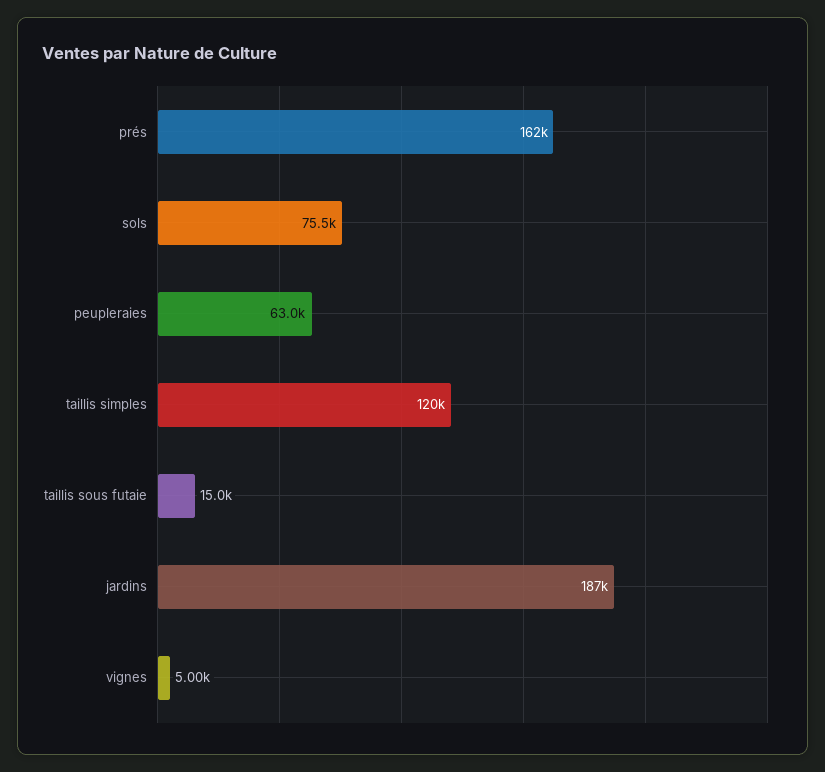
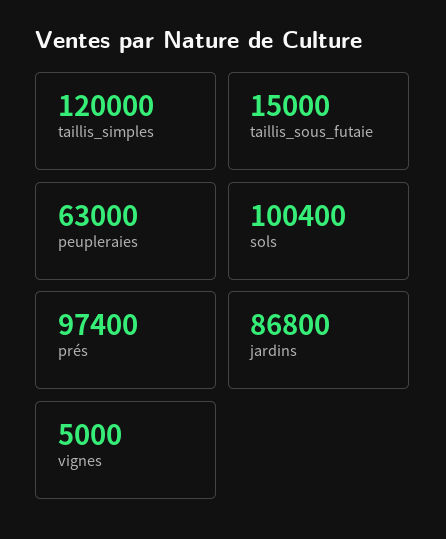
  {
-   "prés": 162000,
+   "prés": 97400,
-   "sols": 75500,
+   "sols": 100400,
    "peupleraies": 63000,
    "taillis simples": 120000,
    "taillis sous futaie": 15000,
-   "jardins": 187000,
+   "jardins": 86800,
    "vignes": 5000
  }

